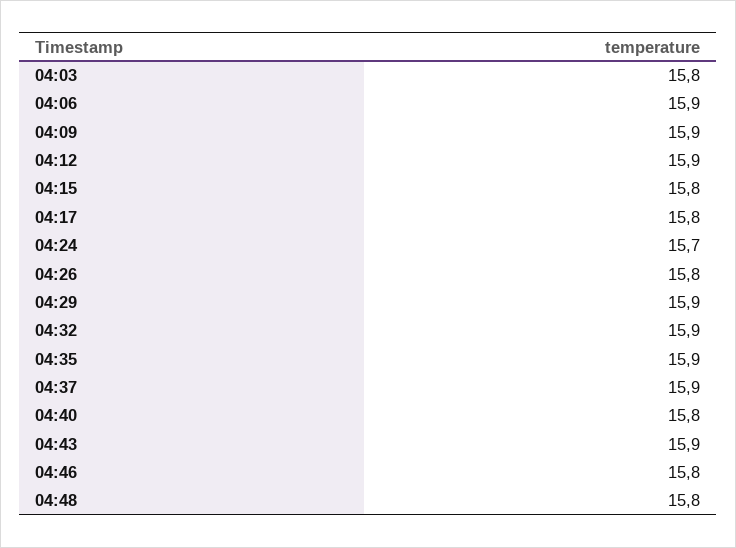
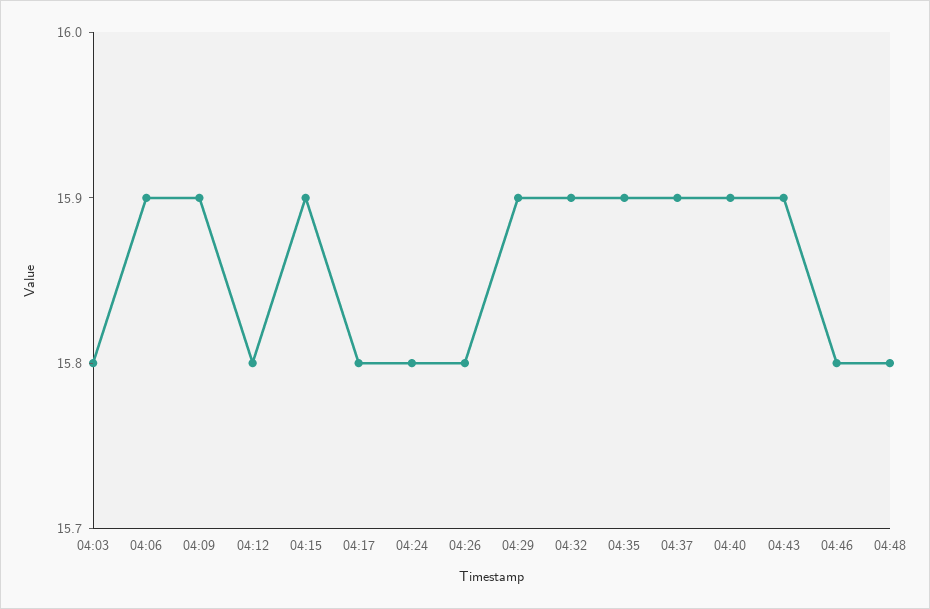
  {
    "04:03": 15.8,
    "04:06": 15.9,
    "04:09": 15.9,
-   "04:12": 15.9,
+   "04:12": 15.8,
-   "04:15": 15.8,
+   "04:15": 15.9,
    "04:17": 15.8,
-   "04:24": 15.7,
+   "04:24": 15.8,
    "04:26": 15.8,
    "04:29": 15.9,
    "04:32": 15.9,
    "04:35": 15.9,
    "04:37": 15.9,
-   "04:40": 15.8,
+   "04:40": 15.9,
    "04:43": 15.9,
    "04:46": 15.8,
    "04:48": 15.8
  }

